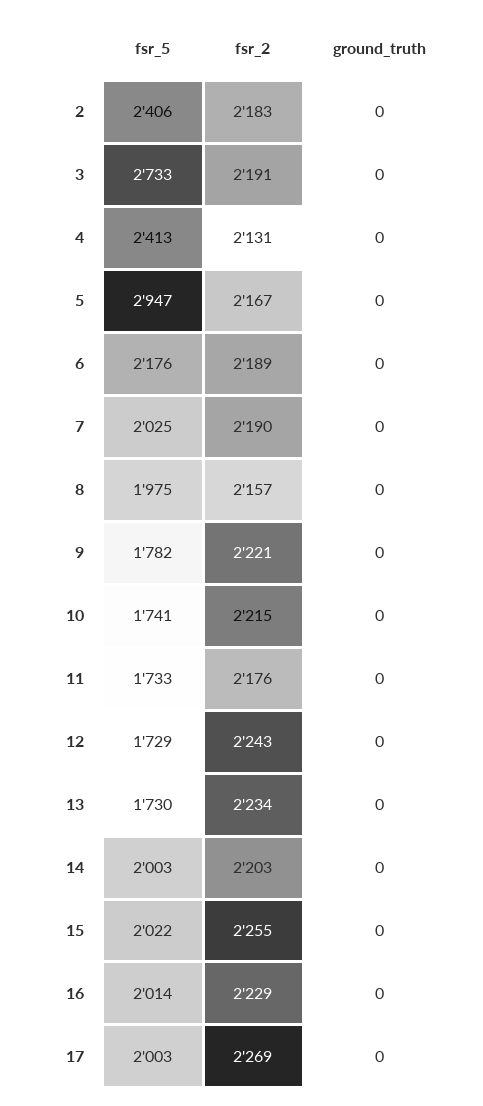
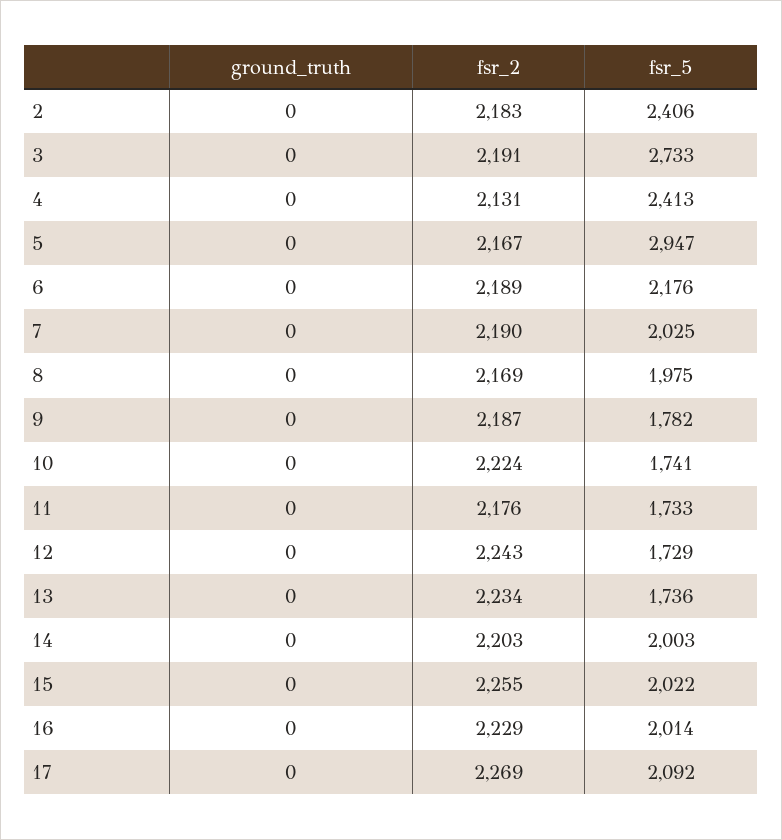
  {
    "fsr_5": {
      "2": 2406,
      "3": 2733,
      "4": 2413,
      "5": 2947,
      "6": 2176,
      "7": 2025,
      "8": 1975,
      "9": 1782,
      "10": 1741,
      "11": 1733,
      "12": 1729,
-     "13": 1730,
+     "13": 1736,
      "14": 2003,
      "15": 2022,
      "16": 2014,
-     "17": 2003
+     "17": 2092
    },
    "fsr_2": {
      "2": 2183,
      "3": 2191,
      "4": 2131,
      "5": 2167,
      "6": 2189,
      "7": 2190,
-     "8": 2157,
+     "8": 2169,
-     "9": 2221,
+     "9": 2187,
-     "10": 2215,
+     "10": 2224,
      "11": 2176,
      "12": 2243,
      "13": 2234,
      "14": 2203,
      "15": 2255,
      "16": 2229,
      "17": 2269
    },
    "ground_truth": {
      "2": 0,
      "3": 0,
      "4": 0,
      "5": 0,
      "6": 0,
      "7": 0,
      "8": 0,
      "9": 0,
      "10": 0,
      "11": 0,
      "12": 0,
      "13": 0,
      "14": 0,
      "15": 0,
      "16": 0,
      "17": 0
    }
  }

